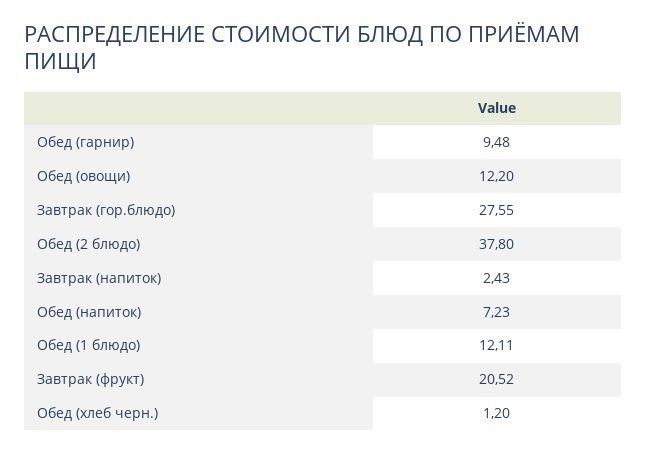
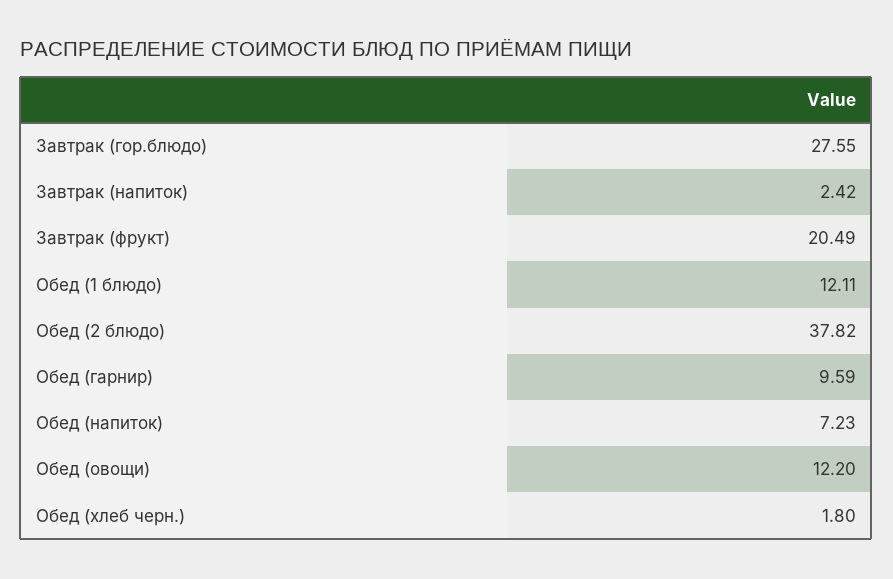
  {
-   "Обед (гарнир)": 9.48,
+   "Обед (гарнир)": 9.59,
    "Обед (овощи)": 12.2,
    "Завтрак (гор.блюдо)": 27.55,
-   "Обед (2 блюдо)": 37.8,
+   "Обед (2 блюдо)": 37.82,
-   "Завтрак (напиток)": 2.43,
+   "Завтрак (напиток)": 2.42,
    "Обед (напиток)": 7.23,
    "Обед (1 блюдо)": 12.11,
-   "Завтрак (фрукт)": 20.52,
+   "Завтрак (фрукт)": 20.49,
-   "Обед (хлеб черн.)": 1.2
+   "Обед (хлеб черн.)": 1.8
  }

